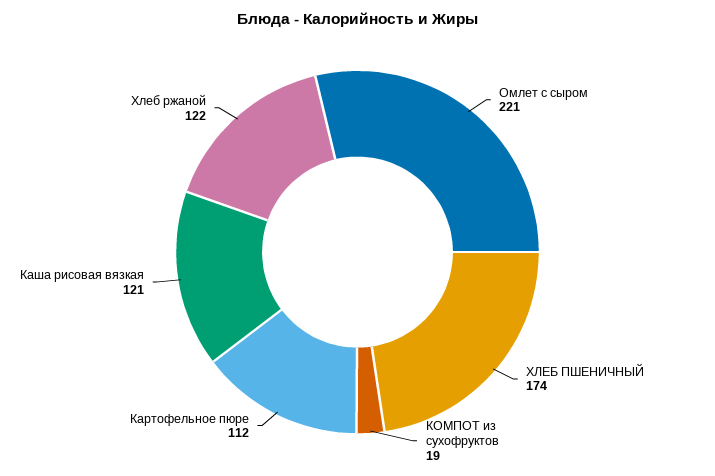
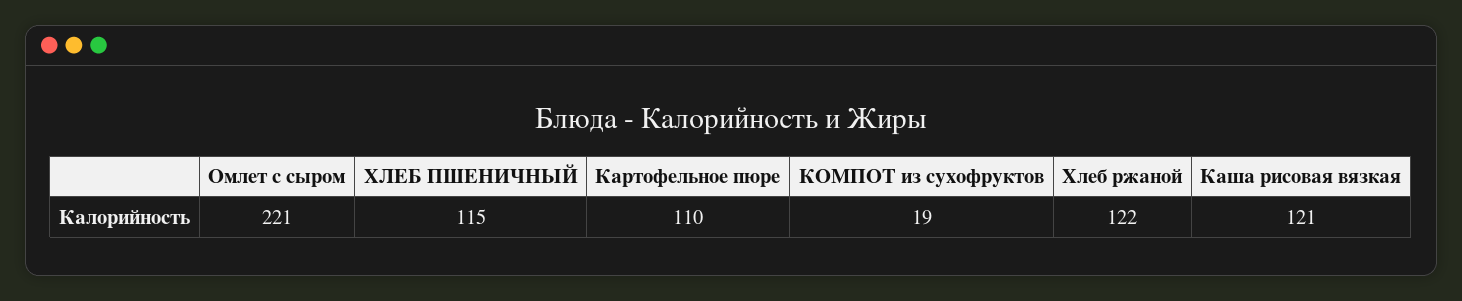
  {
    "Омлет с сыром": 221,
-   "ХЛЕБ ПШЕНИЧНЫЙ": 174,
+   "ХЛЕБ ПШЕНИЧНЫЙ": 115,
    "КОМПОТ из сухофруктов": 19,
-   "Картофельное пюре": 112,
+   "Картофельное пюре": 110,
    "Каша рисовая вязкая": 121,
    "Хлеб ржаной": 122
  }

